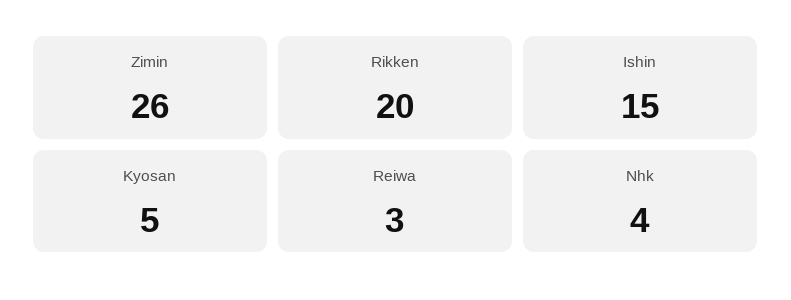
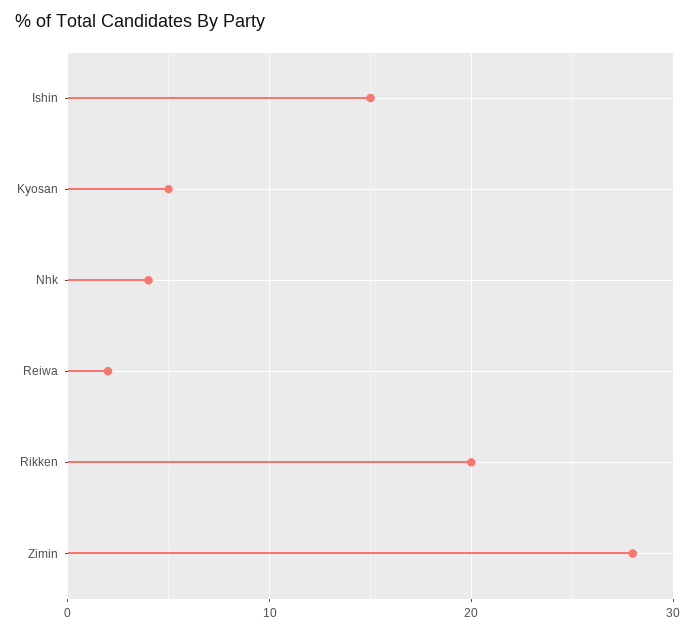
  {
-   "Zimin": 26,
+   "Zimin": 28,
    "Rikken": 20,
    "Ishin": 15,
    "Kyosan": 5,
-   "Reiwa": 3,
+   "Reiwa": 2,
    "Nhk": 4
  }

